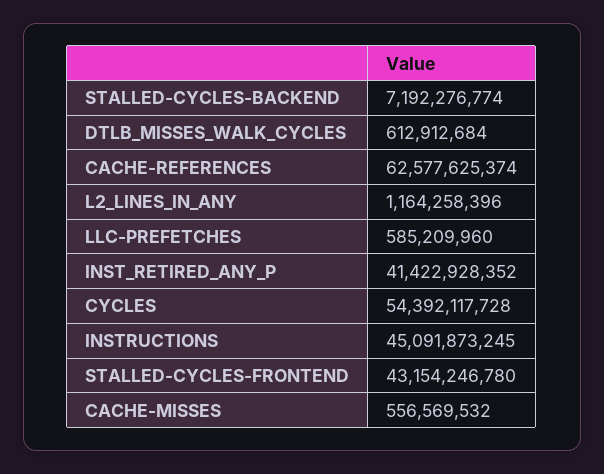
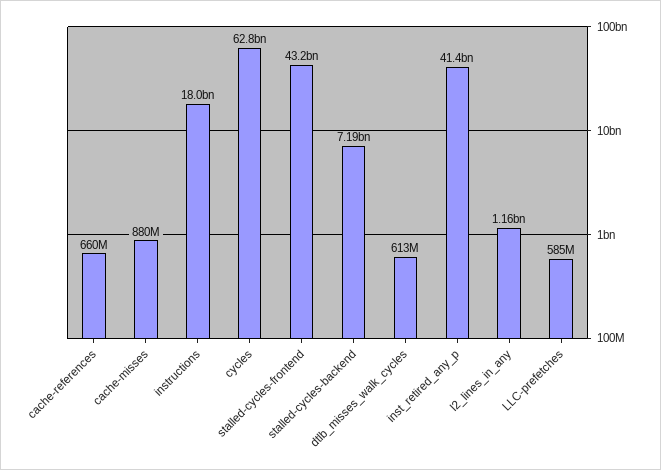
  {
    "STALLED-CYCLES-BACKEND": 7192276774,
    "DTLB_MISSES_WALK_CYCLES": 612912684,
-   "CACHE-REFERENCES": 62577625374,
+   "CACHE-REFERENCES": 660000000,
    "L2_LINES_IN_ANY": 1164258396,
    "LLC-PREFETCHES": 585209960,
    "INST_RETIRED_ANY_P": 41422928352,
-   "CYCLES": 54392117728,
+   "CYCLES": 62800000000,
-   "INSTRUCTIONS": 45091873245,
+   "INSTRUCTIONS": 18000000000,
    "STALLED-CYCLES-FRONTEND": 43154246780,
-   "CACHE-MISSES": 556569532
+   "CACHE-MISSES": 880000000
  }

